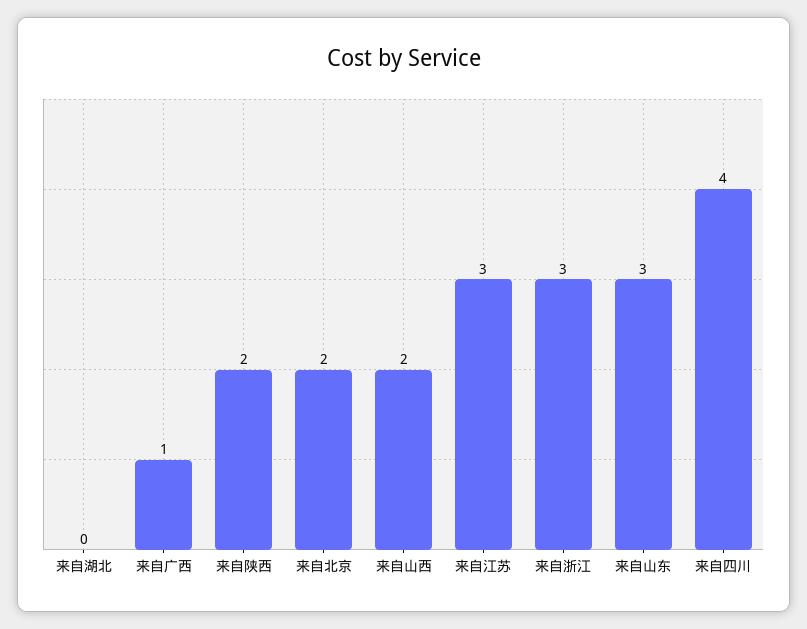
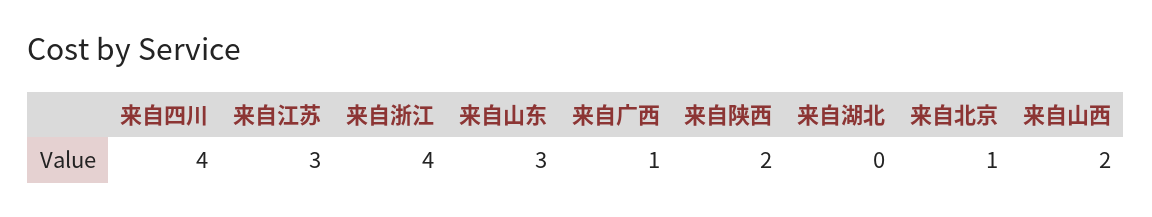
  {
    "来自湖北": 0,
    "来自广西": 1,
    "来自陕西": 2,
-   "来自北京": 2,
+   "来自北京": 1,
    "来自山西": 2,
    "来自江苏": 3,
-   "来自浙江": 3,
+   "来自浙江": 4,
    "来自山东": 3,
    "来自四川": 4
  }

